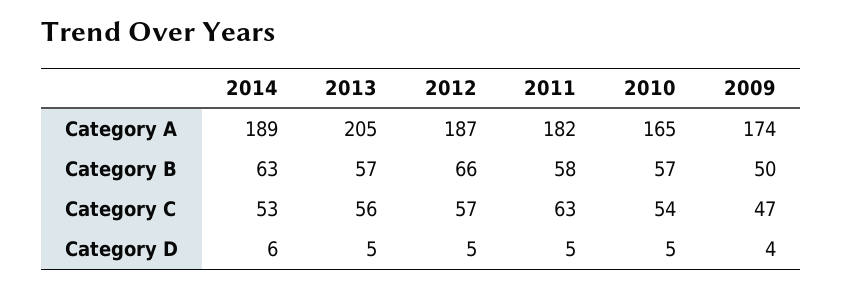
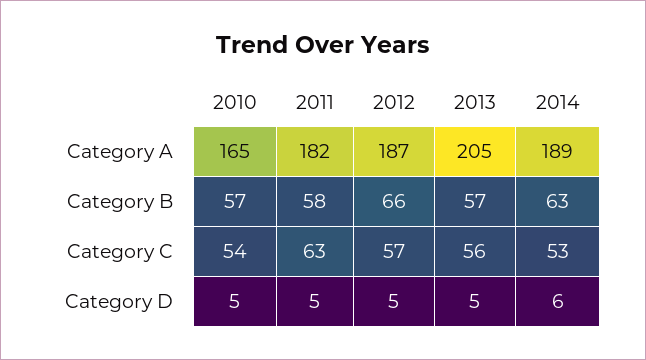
  {
    "2014": {
      "Category A": 189,
      "Category B": 63,
      "Category C": 53,
      "Category D": 6
    },
    "2013": {
      "Category A": 205,
      "Category B": 57,
      "Category C": 56,
      "Category D": 5
    },
    "2012": {
      "Category A": 187,
      "Category B": 66,
      "Category C": 57,
      "Category D": 5
    },
    "2011": {
      "Category A": 182,
      "Category B": 58,
      "Category C": 63,
      "Category D": 5
    },
    "2010": {
      "Category A": 165,
      "Category B": 57,
      "Category C": 54,
      "Category D": 5
-   },
+   }
-   "2009": {
-     "Category A": 174,
-     "Category B": 50,
-     "Category C": 47,
-     "Category D": 4
-   }
  }

